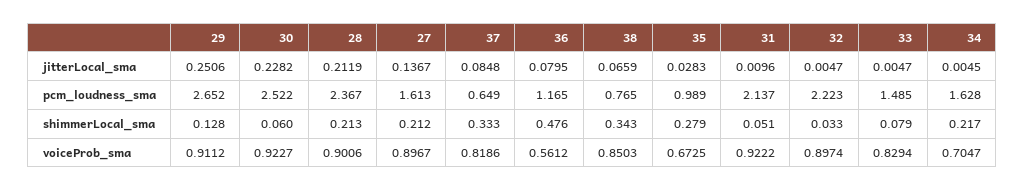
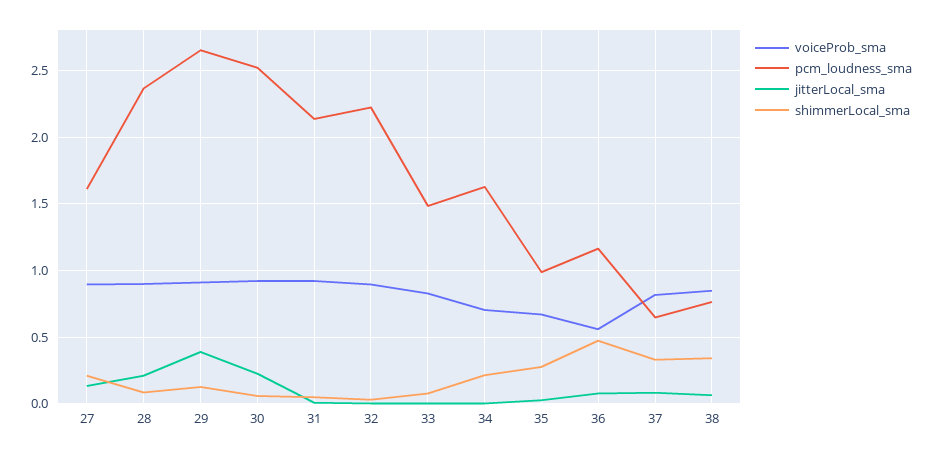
  {
    "jitterLocal_sma": {
-     "29": 0.2506,
+     "29": 0.4,
      "30": 0.2282,
      "28": 0.2119,
      "27": 0.1367,
      "37": 0.0848,
      "36": 0.0795,
      "38": 0.0659,
      "35": 0.0283,
      "31": 0.0096,
      "32": 0.0047,
      "33": 0.0047,
      "34": 0.0045
    },
    "pcm_loudness_sma": {
      "29": 2.652,
      "30": 2.522,
      "28": 2.367,
      "27": 1.613,
      "37": 0.649,
      "36": 1.165,
      "38": 0.765,
      "35": 0.989,
      "31": 2.137,
      "32": 2.223,
      "33": 1.485,
      "34": 1.628
    },
    "shimmerLocal_sma": {
      "29": 0.128,
      "30": 0.06,
-     "28": 0.213,
+     "28": 0.1,
      "27": 0.212,
      "37": 0.333,
      "36": 0.476,
      "38": 0.343,
      "35": 0.279,
      "31": 0.051,
      "32": 0.033,
      "33": 0.079,
      "34": 0.217
    },
    "voiceProb_sma": {
      "29": 0.9112,
      "30": 0.9227,
      "28": 0.9006,
      "27": 0.8967,
      "37": 0.8186,
      "36": 0.5612,
      "38": 0.8503,
      "35": 0.6725,
      "31": 0.9222,
      "32": 0.8974,
      "33": 0.8294,
      "34": 0.7047
    }
  }

